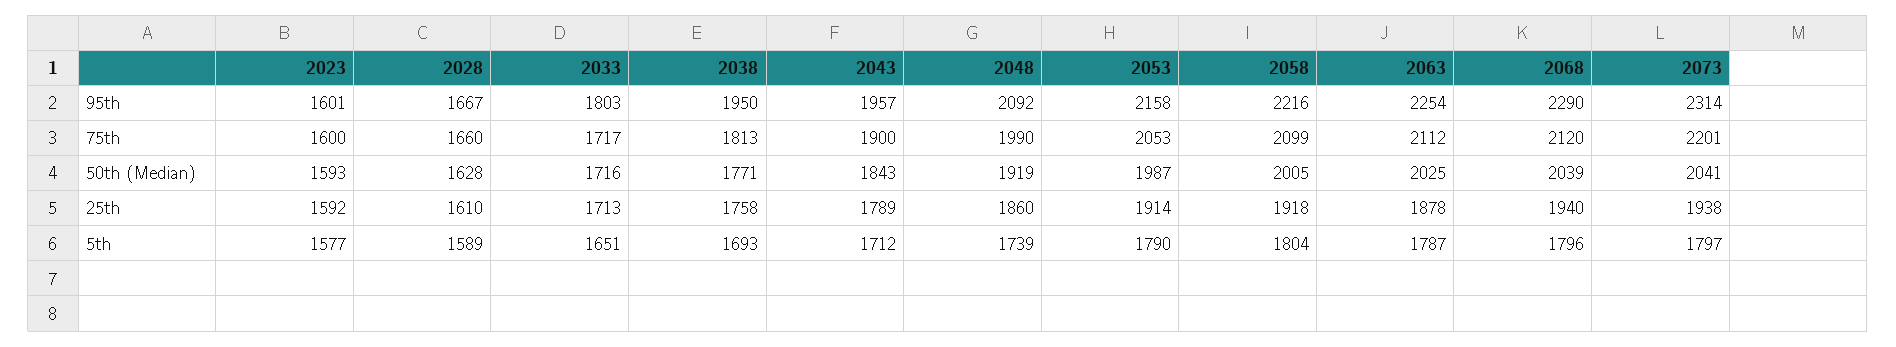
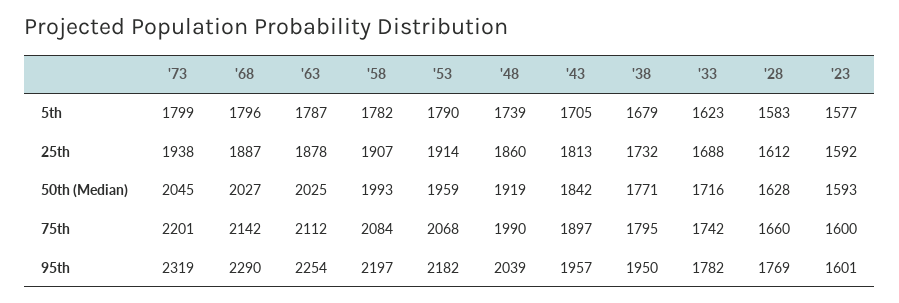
  {
    "2023": {
      "95th": 1601,
      "75th": 1600,
      "50th (Median)": 1593,
      "25th": 1592,
      "5th": 1577
    },
    "2028": {
-     "95th": 1667,
+     "95th": 1769,
      "75th": 1660,
      "50th (Median)": 1628,
-     "25th": 1610,
+     "25th": 1612,
-     "5th": 1589
+     "5th": 1583
    },
    "2033": {
-     "95th": 1803,
+     "95th": 1782,
-     "75th": 1717,
+     "75th": 1742,
      "50th (Median)": 1716,
-     "25th": 1713,
+     "25th": 1688,
-     "5th": 1651
+     "5th": 1623
    },
    "2038": {
      "95th": 1950,
-     "75th": 1813,
+     "75th": 1795,
      "50th (Median)": 1771,
-     "25th": 1758,
+     "25th": 1732,
-     "5th": 1693
+     "5th": 1679
    },
    "2043": {
      "95th": 1957,
-     "75th": 1900,
+     "75th": 1897,
-     "50th (Median)": 1843,
+     "50th (Median)": 1842,
-     "25th": 1789,
+     "25th": 1813,
-     "5th": 1712
+     "5th": 1705
    },
    "2048": {
-     "95th": 2092,
+     "95th": 2039,
      "75th": 1990,
      "50th (Median)": 1919,
      "25th": 1860,
      "5th": 1739
    },
    "2053": {
-     "95th": 2158,
+     "95th": 2182,
-     "75th": 2053,
+     "75th": 2068,
-     "50th (Median)": 1987,
+     "50th (Median)": 1959,
      "25th": 1914,
      "5th": 1790
    },
    "2058": {
-     "95th": 2216,
+     "95th": 2197,
-     "75th": 2099,
+     "75th": 2084,
-     "50th (Median)": 2005,
+     "50th (Median)": 1993,
-     "25th": 1918,
+     "25th": 1907,
-     "5th": 1804
+     "5th": 1782
    },
    "2063": {
      "95th": 2254,
      "75th": 2112,
      "50th (Median)": 2025,
      "25th": 1878,
      "5th": 1787
    },
    "2068": {
      "95th": 2290,
-     "75th": 2120,
+     "75th": 2142,
-     "50th (Median)": 2039,
+     "50th (Median)": 2027,
-     "25th": 1940,
+     "25th": 1887,
      "5th": 1796
    },
    "2073": {
-     "95th": 2314,
+     "95th": 2319,
      "75th": 2201,
-     "50th (Median)": 2041,
+     "50th (Median)": 2045,
      "25th": 1938,
-     "5th": 1797
+     "5th": 1799
    }
  }

